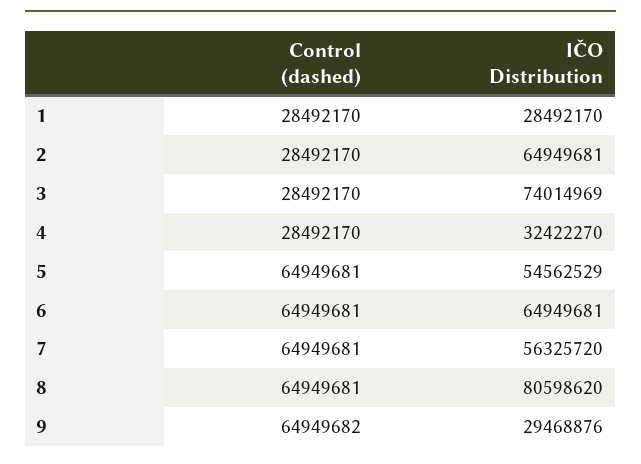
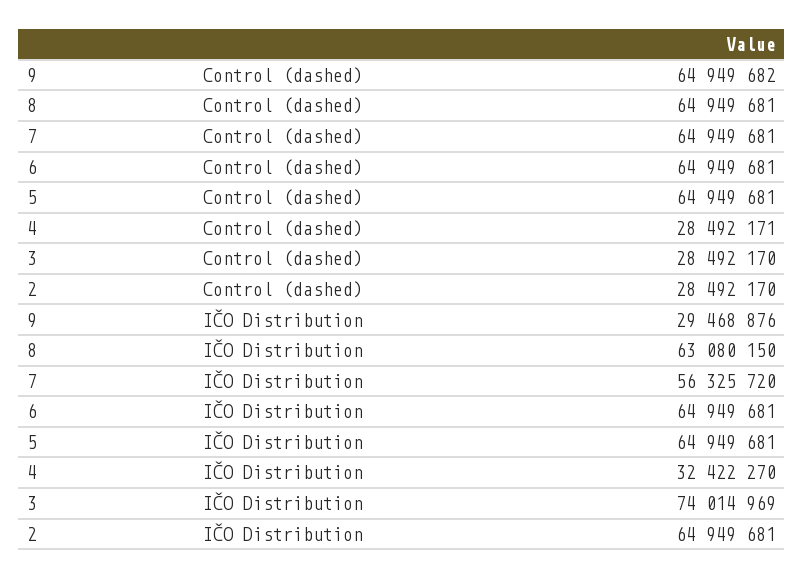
  {
    "Control (dashed)": {
-     "1": 28492170,
      "2": 28492170,
      "3": 28492170,
-     "4": 28492170,
+     "4": 28492171,
      "5": 64949681,
      "6": 64949681,
      "7": 64949681,
      "8": 64949681,
      "9": 64949682
    },
    "IČO Distribution": {
-     "1": 28492170,
      "2": 64949681,
      "3": 74014969,
      "4": 32422270,
-     "5": 54562529,
+     "5": 64949681,
      "6": 64949681,
      "7": 56325720,
-     "8": 80598620,
+     "8": 63080150,
      "9": 29468876
    }
  }

